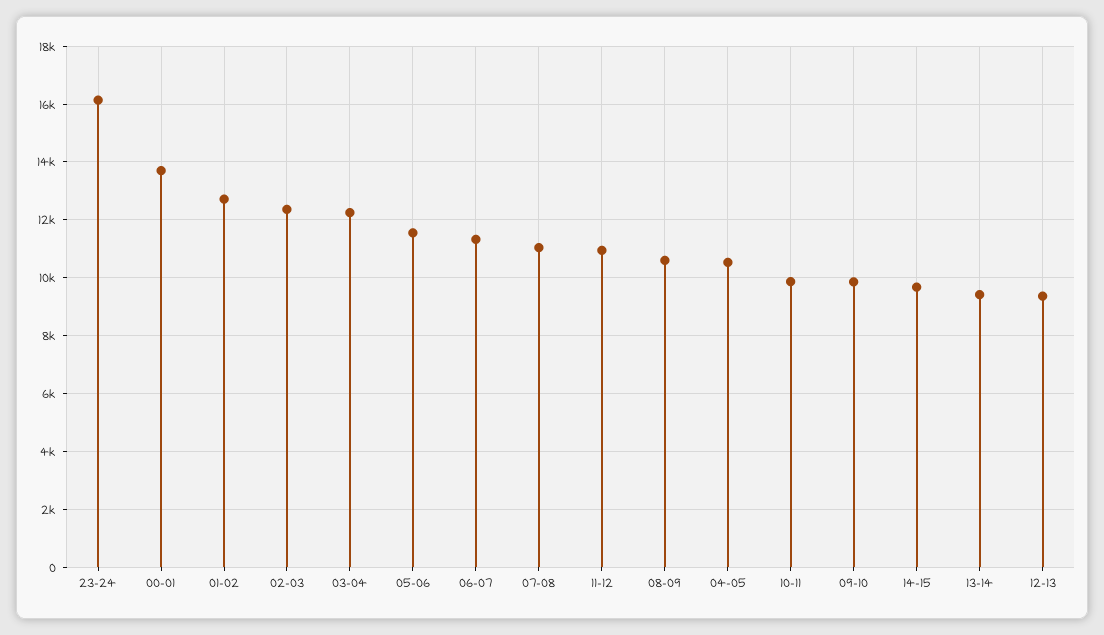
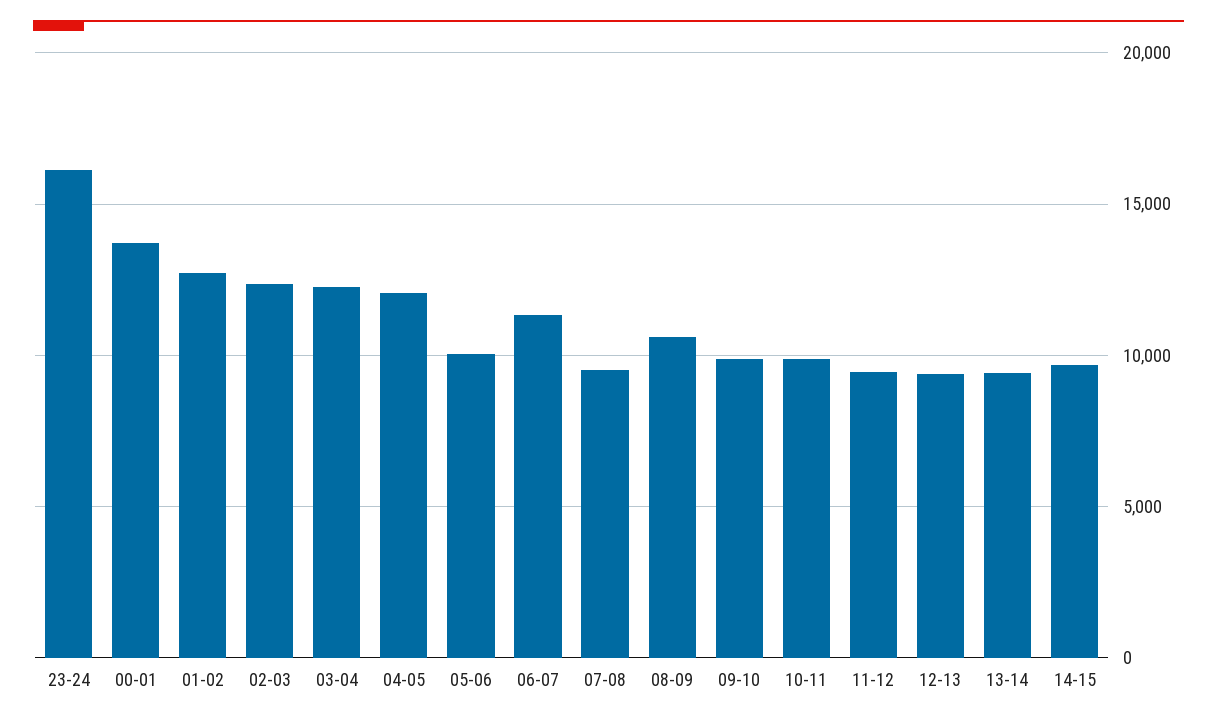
  {
    "23-24": 16250,
    "00-01": 13750,
    "01-02": 12750,
    "02-03": 12250,
    "03-04": 12250,
-   "05-06": 11500,
+   "05-06": 10000,
    "06-07": 11250,
-   "07-08": 11000,
+   "07-08": 9500,
-   "11-12": 11000,
+   "11-12": 9500,
    "08-09": 10500,
-   "04-05": 10500,
+   "04-05": 12000,
    "10-11": 9750,
    "09-10": 9750,
    "14-15": 9750,
    "13-14": 9500,
    "12-13": 9250
  }

